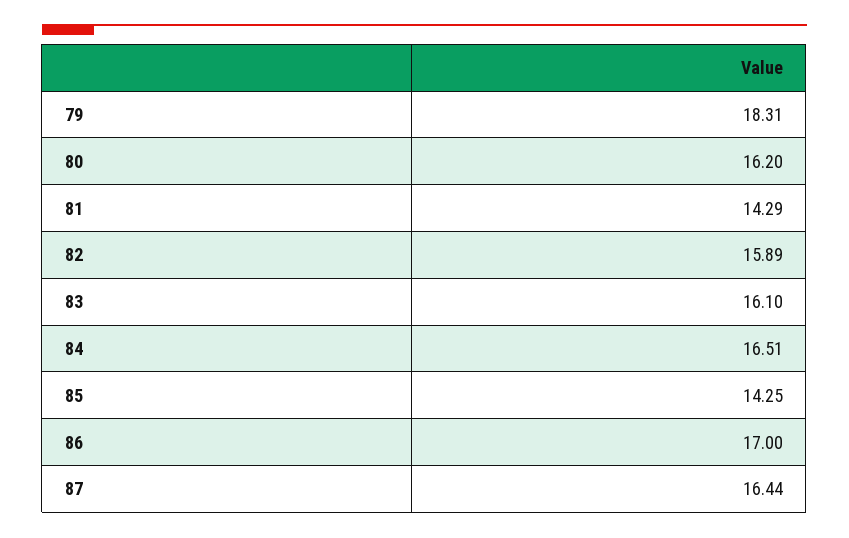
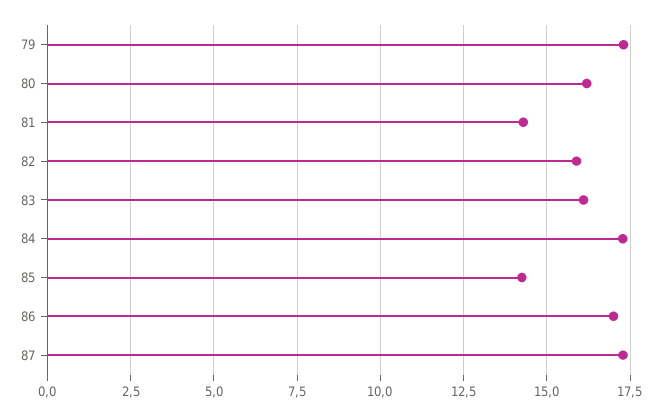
  {
-   "79": 18.31,
+   "79": 17.25,
    "80": 16.2,
    "81": 14.29,
    "82": 15.89,
    "83": 16.1,
-   "84": 16.51,
+   "84": 17.25,
    "85": 14.25,
    "86": 17,
-   "87": 16.44
+   "87": 17.25
  }

